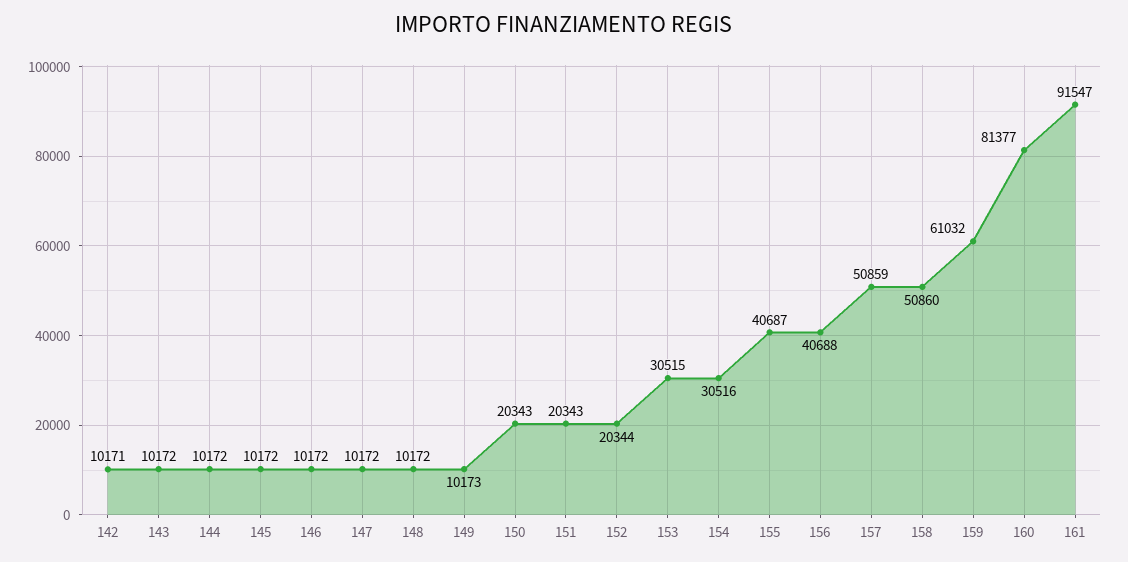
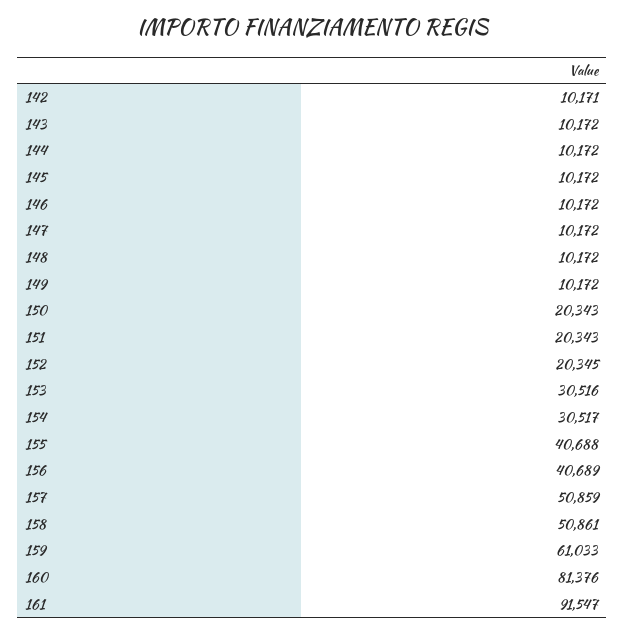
  {
    "142": 10171,
    "143": 10172,
    "144": 10172,
    "145": 10172,
    "146": 10172,
    "147": 10172,
    "148": 10172,
-   "149": 10173,
+   "149": 10172,
    "150": 20343,
    "151": 20343,
-   "152": 20344,
+   "152": 20345,
-   "153": 30515,
+   "153": 30516,
-   "154": 30516,
+   "154": 30517,
-   "155": 40687,
+   "155": 40688,
-   "156": 40688,
+   "156": 40689,
    "157": 50859,
-   "158": 50860,
+   "158": 50861,
-   "159": 61032,
+   "159": 61033,
-   "160": 81377,
+   "160": 81376,
    "161": 91547
  }

